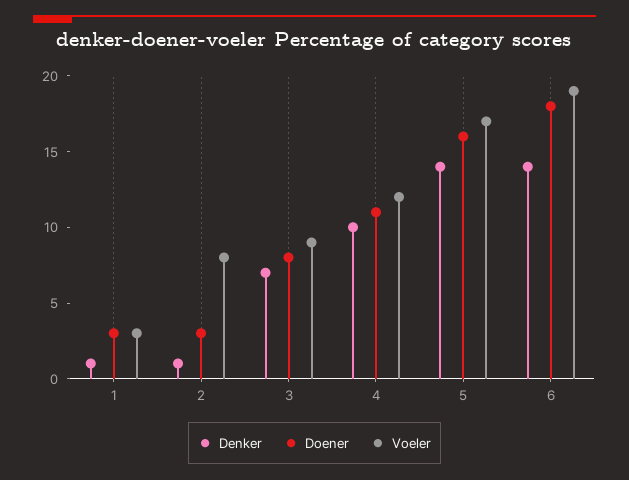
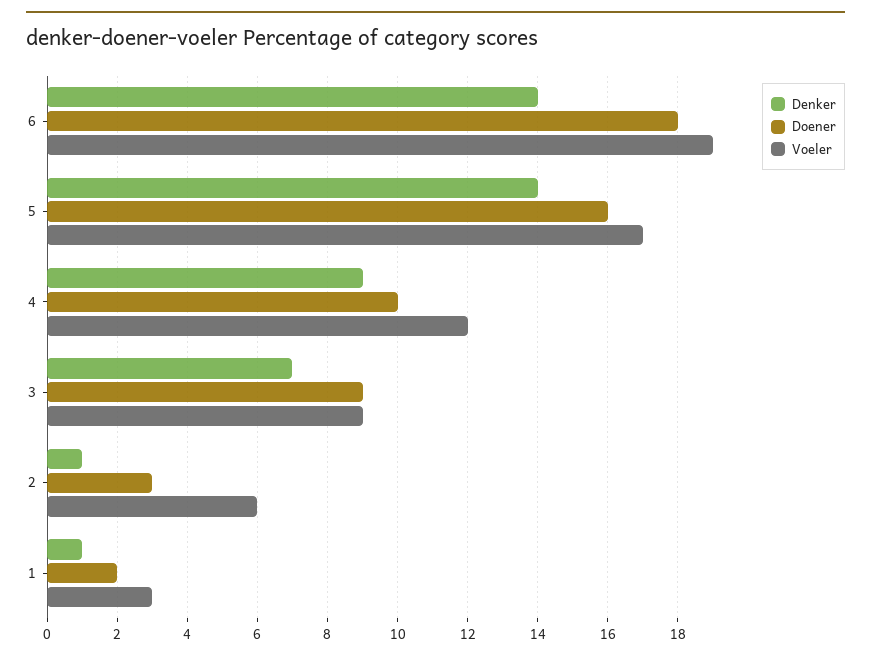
  {
    "Denker": {
      "1": 1,
      "2": 1,
      "3": 7,
-     "4": 10,
+     "4": 9,
      "5": 14,
      "6": 14
    },
    "Doener": {
-     "1": 3,
+     "1": 2,
      "2": 3,
-     "3": 8,
+     "3": 9,
-     "4": 11,
+     "4": 10,
      "5": 16,
      "6": 18
    },
    "Voeler": {
      "1": 3,
-     "2": 8,
+     "2": 6,
      "3": 9,
      "4": 12,
      "5": 17,
      "6": 19
    }
  }

